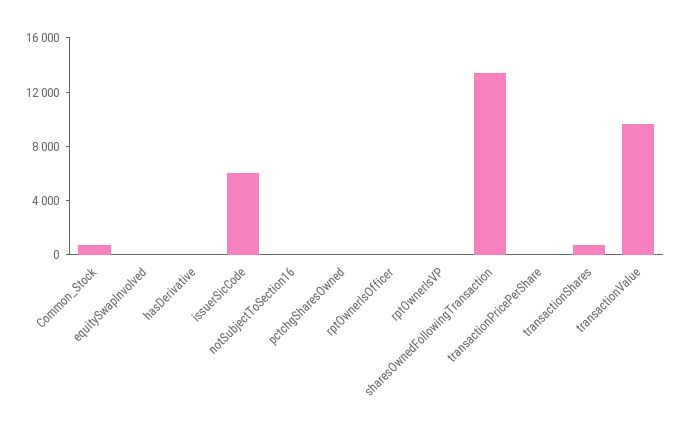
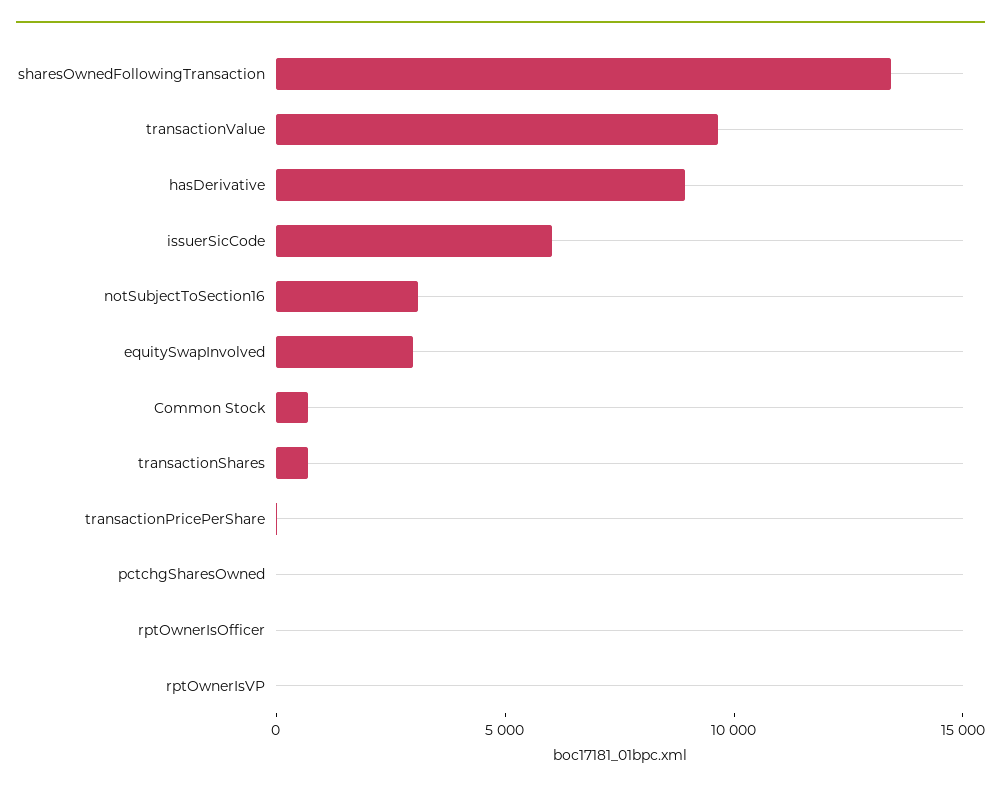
  {
    "Common_Stock": 1000,
-   "equitySwapInvolved": 0,
+   "equitySwapInvolved": 3000,
-   "hasDerivative": 0,
+   "hasDerivative": 9000,
    "issuerSicCode": 6000,
-   "notSubjectToSection16": 0,
+   "notSubjectToSection16": 3000,
    "pctchgSharesOwned": 0,
    "rptOwnerIsOfficer": 0,
    "rptOwnerIsVP": 0,
    "sharesOwnedFollowingTransaction": 13000,
    "transactionPricePerShare": 0,
    "transactionShares": 1000,
    "transactionValue": 10000
  }

